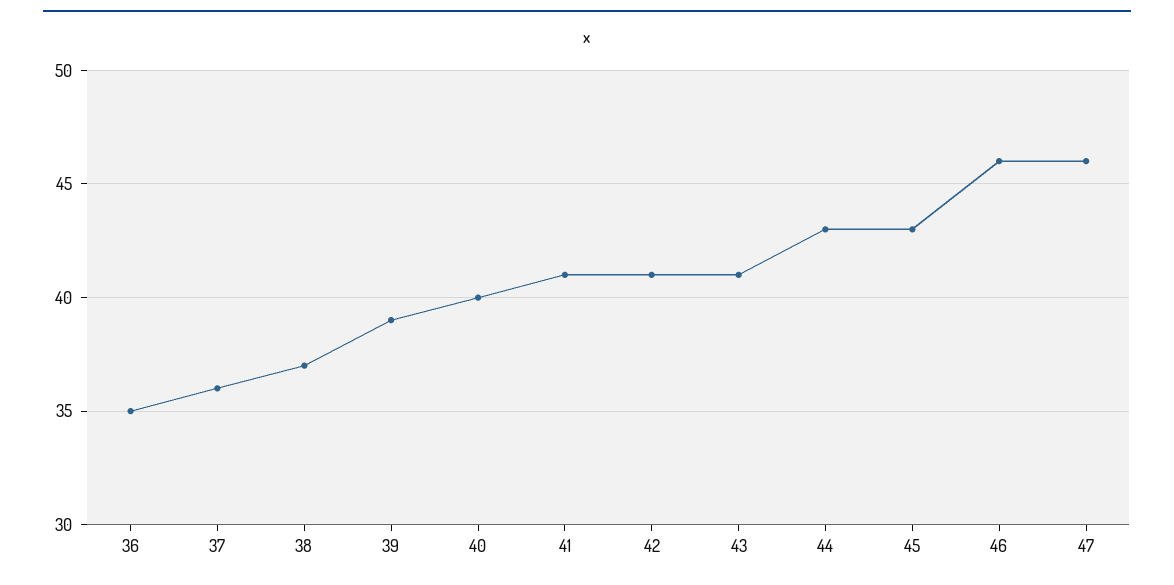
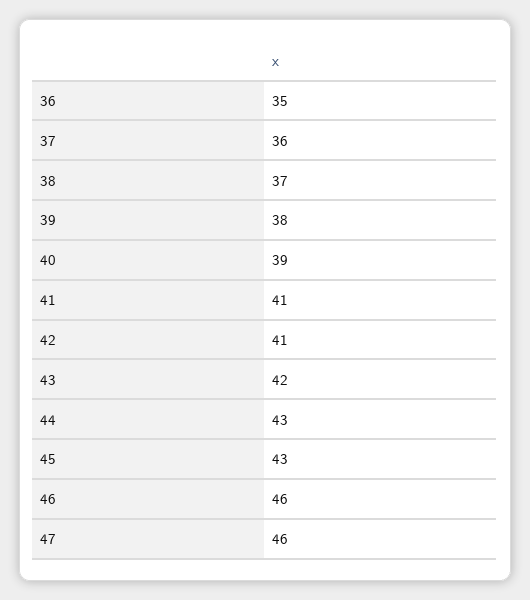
  {
    "36": 35,
    "37": 36,
    "38": 37,
-   "39": 39,
+   "39": 38,
-   "40": 40,
+   "40": 39,
    "41": 41,
    "42": 41,
-   "43": 41,
+   "43": 42,
    "44": 43,
    "45": 43,
    "46": 46,
    "47": 46
  }

